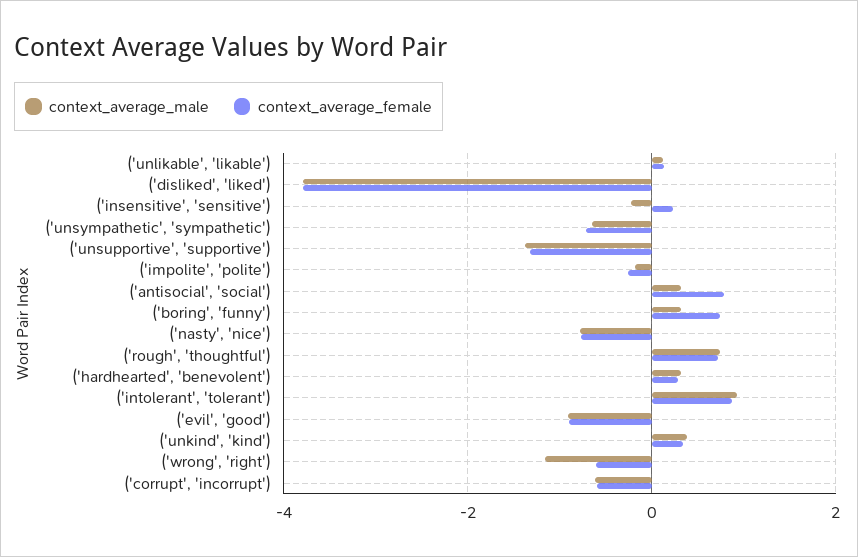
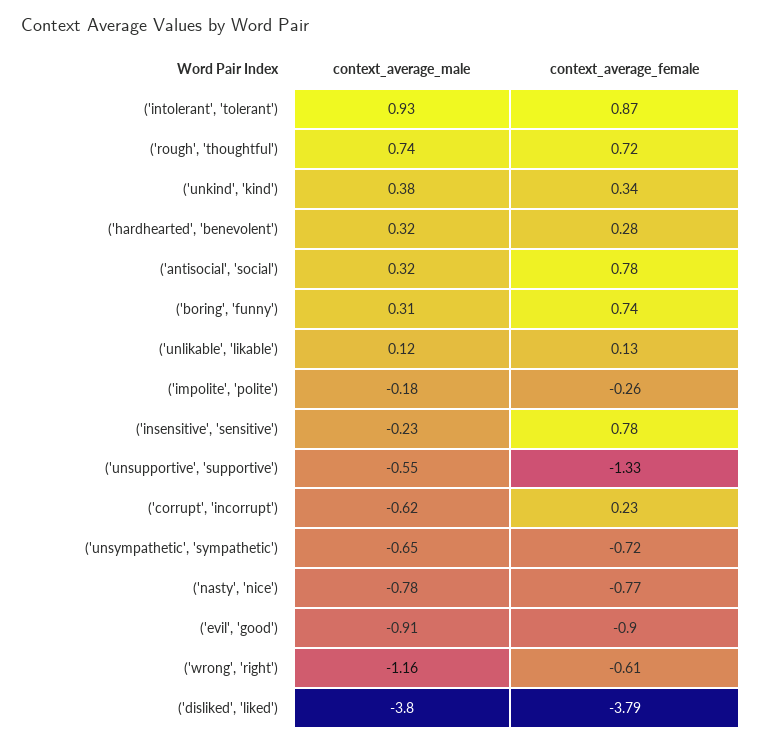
  {
    "context_average_male": {
      "('unlikable', 'likable')": 0.12,
      "('disliked', 'liked')": -3.8,
      "('insensitive', 'sensitive')": -0.23,
      "('unsympathetic', 'sympathetic')": -0.65,
-     "('unsupportive', 'supportive')": -1.4,
+     "('unsupportive', 'supportive')": -0.55,
      "('impolite', 'polite')": -0.18,
      "('antisocial', 'social')": 0.32,
      "('boring', 'funny')": 0.31,
      "('nasty', 'nice')": -0.78,
      "('rough', 'thoughtful')": 0.74,
      "('hardhearted', 'benevolent')": 0.32,
      "('intolerant', 'tolerant')": 0.93,
      "('evil', 'good')": -0.91,
      "('unkind', 'kind')": 0.38,
      "('wrong', 'right')": -1.16,
      "('corrupt', 'incorrupt')": -0.62
    },
    "context_average_female": {
      "('unlikable', 'likable')": 0.13,
      "('disliked', 'liked')": -3.79,
-     "('insensitive', 'sensitive')": 0.2,
+     "('insensitive', 'sensitive')": 0.78,
      "('unsympathetic', 'sympathetic')": -0.72,
      "('unsupportive', 'supportive')": -1.33,
      "('impolite', 'polite')": -0.26,
      "('antisocial', 'social')": 0.78,
      "('boring', 'funny')": 0.74,
      "('nasty', 'nice')": -0.77,
      "('rough', 'thoughtful')": 0.72,
      "('hardhearted', 'benevolent')": 0.28,
      "('intolerant', 'tolerant')": 0.87,
      "('evil', 'good')": -0.9,
      "('unkind', 'kind')": 0.34,
      "('wrong', 'right')": -0.61,
-     "('corrupt', 'incorrupt')": -0.6
+     "('corrupt', 'incorrupt')": 0.23
    }
  }

